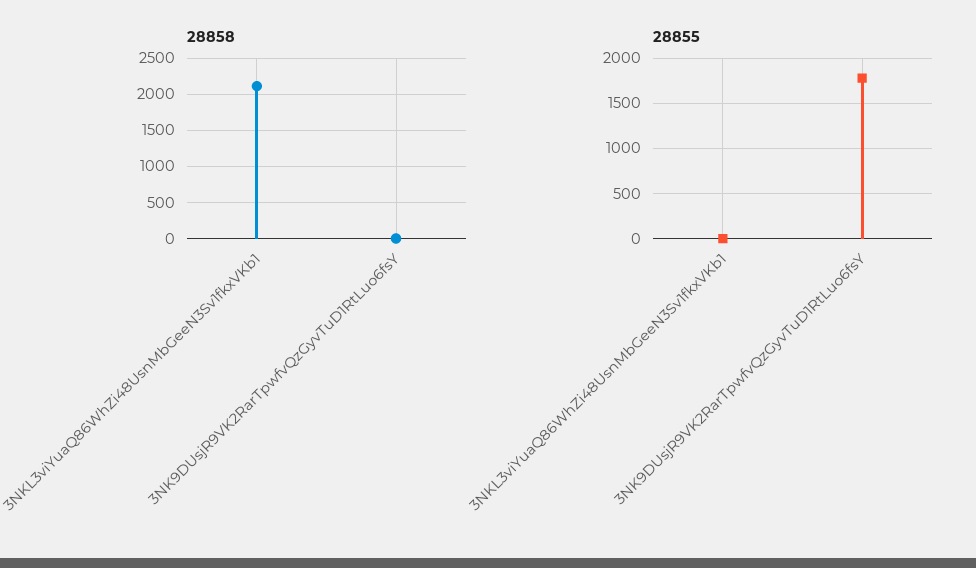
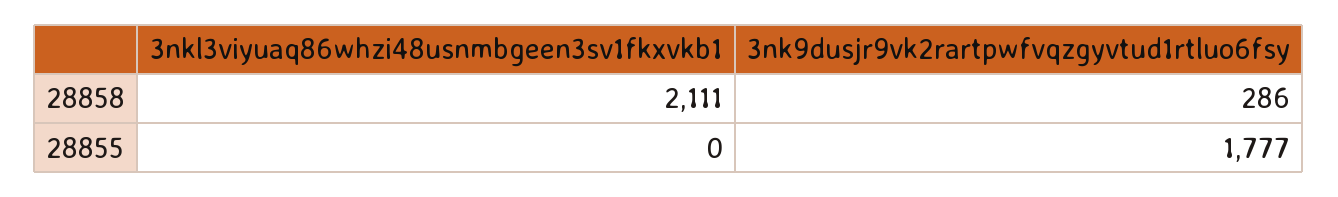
  {
    "28858": {
      "3NKL3viYuaQ86WhZi48UsnMbGeeN3Sv1fkxVKb1": 2111,
-     "3NK9DUsjR9VK2RarTpwfvQzGyvTuD1RtLuo6fsY": 0
+     "3NK9DUsjR9VK2RarTpwfvQzGyvTuD1RtLuo6fsY": 286
    },
    "28855": {
      "3NKL3viYuaQ86WhZi48UsnMbGeeN3Sv1fkxVKb1": 0,
      "3NK9DUsjR9VK2RarTpwfvQzGyvTuD1RtLuo6fsY": 1777
    }
  }

